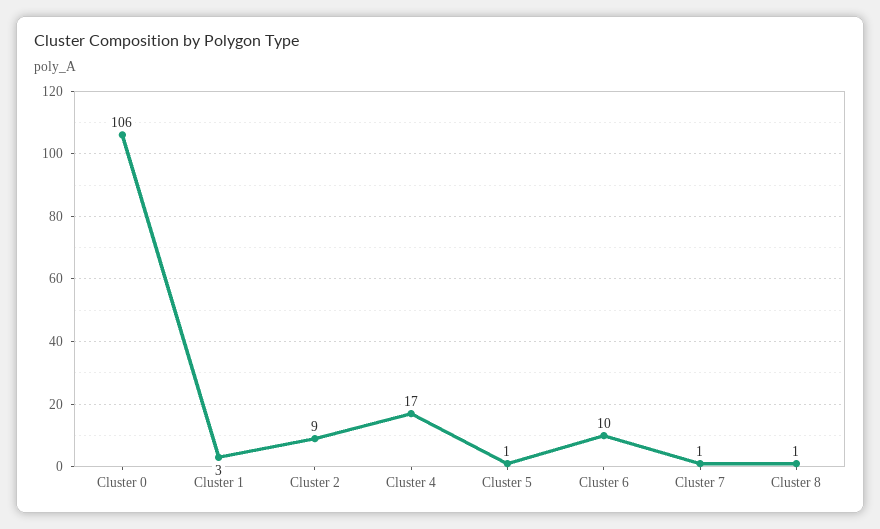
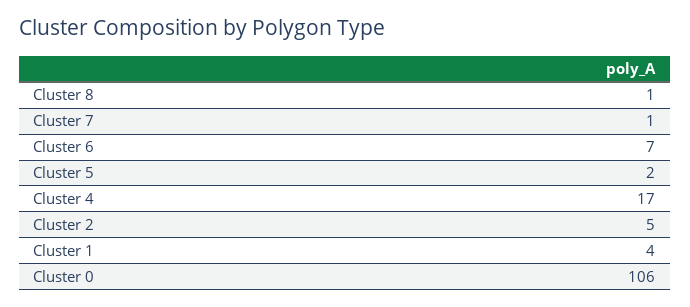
  {
    "Cluster 0": 106,
-   "Cluster 1": 3,
+   "Cluster 1": 4,
-   "Cluster 2": 9,
+   "Cluster 2": 5,
    "Cluster 4": 17,
-   "Cluster 5": 1,
+   "Cluster 5": 2,
-   "Cluster 6": 10,
+   "Cluster 6": 7,
    "Cluster 7": 1,
    "Cluster 8": 1
  }

